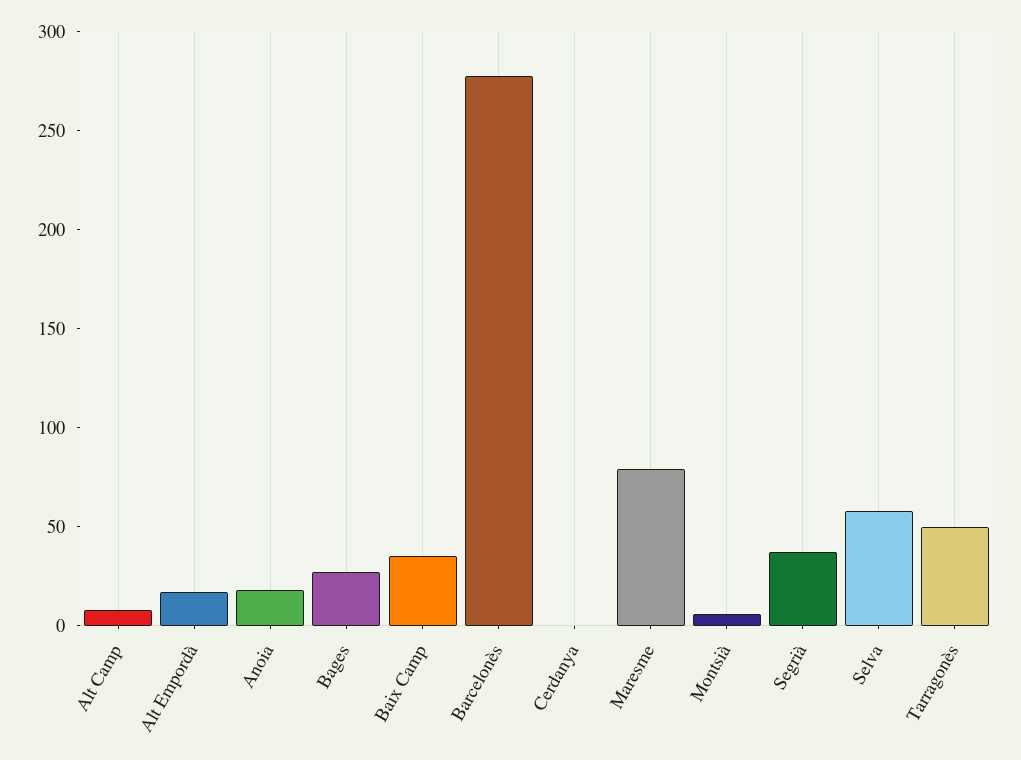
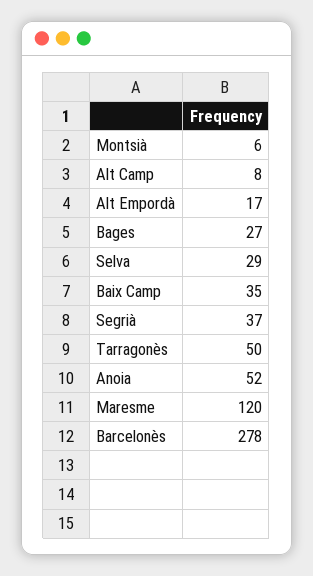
  {
    "Alt Camp": 8,
    "Alt Empordà": 17,
-   "Anoia": 20,
+   "Anoia": 52,
    "Bages": 27,
    "Baix Camp": 35,
    "Barcelonès": 278,
-   "Cerdanya": 0,
-   "Maresme": 80,
+   "Maresme": 120,
    "Montsià": 6,
    "Segrià": 37,
-   "Selva": 60,
+   "Selva": 29,
    "Tarragonès": 50
  }

